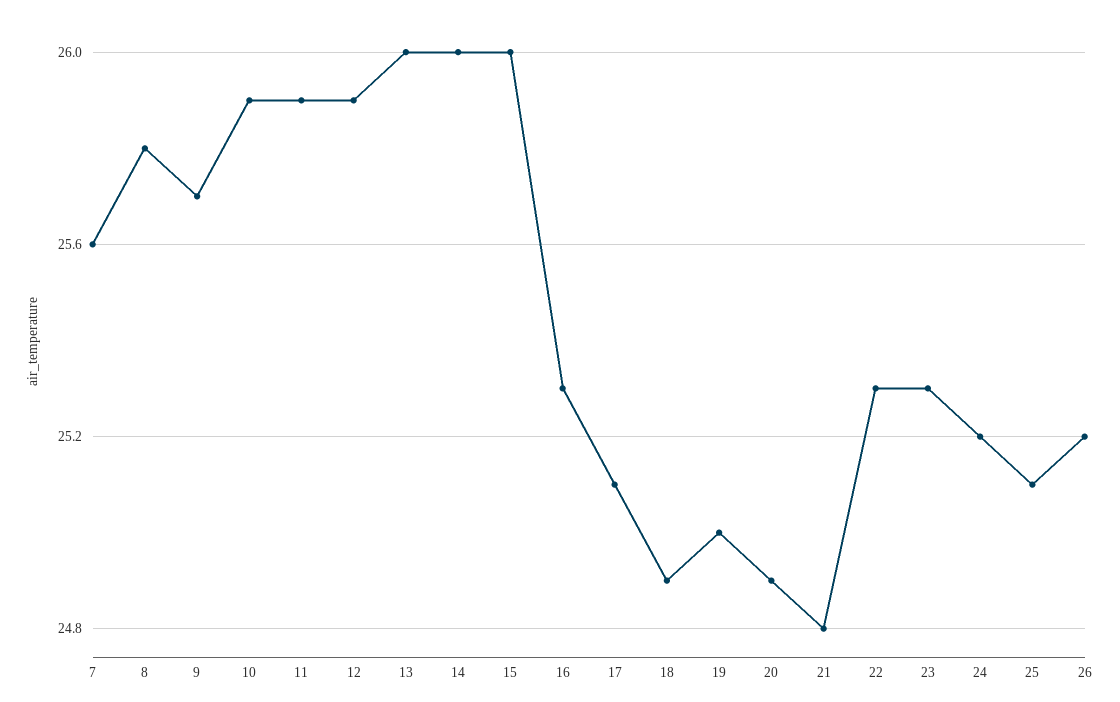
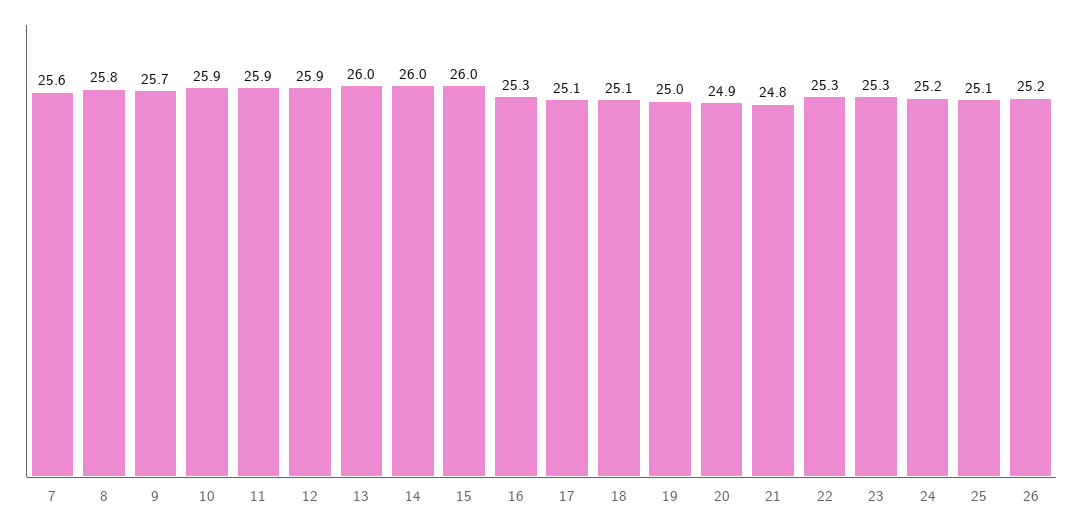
  {
    "7": 25.6,
    "8": 25.8,
    "9": 25.7,
    "10": 25.9,
    "11": 25.9,
    "12": 25.9,
    "13": 26,
    "14": 26,
    "15": 26,
    "16": 25.3,
    "17": 25.1,
-   "18": 24.9,
+   "18": 25.1,
    "19": 25,
    "20": 24.9,
    "21": 24.8,
    "22": 25.3,
    "23": 25.3,
    "24": 25.2,
    "25": 25.1,
    "26": 25.2
  }

